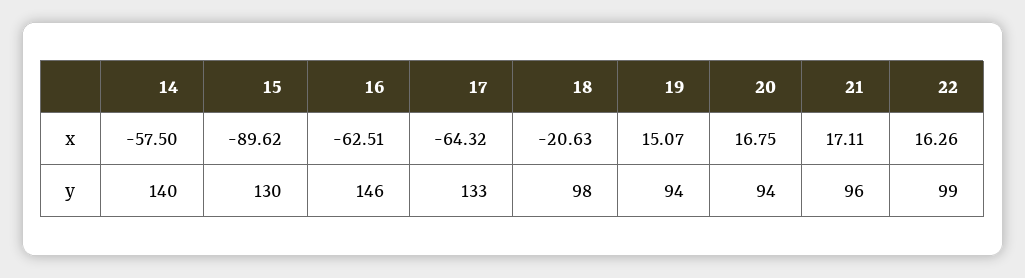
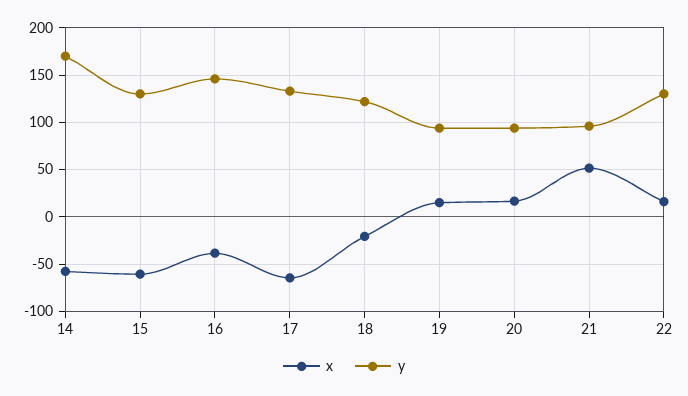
  {
    "x": {
      "14": -57.5,
-     "15": -89.62,
+     "15": -60,
-     "16": -62.51,
+     "16": -40,
      "17": -64.32,
      "18": -20.63,
      "19": 15.07,
      "20": 16.75,
-     "21": 17.11,
+     "21": 50,
      "22": 16.26
    },
    "y": {
-     "14": 140,
+     "14": 170,
      "15": 130,
      "16": 146,
      "17": 133,
-     "18": 98,
+     "18": 120,
      "19": 94,
      "20": 94,
      "21": 96,
-     "22": 99
+     "22": 130
    }
  }

